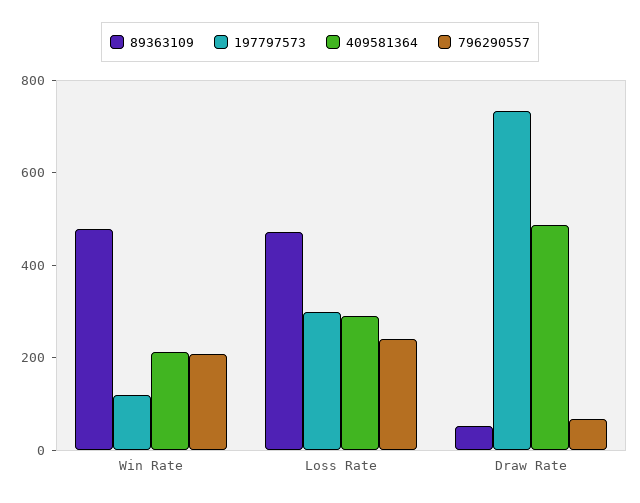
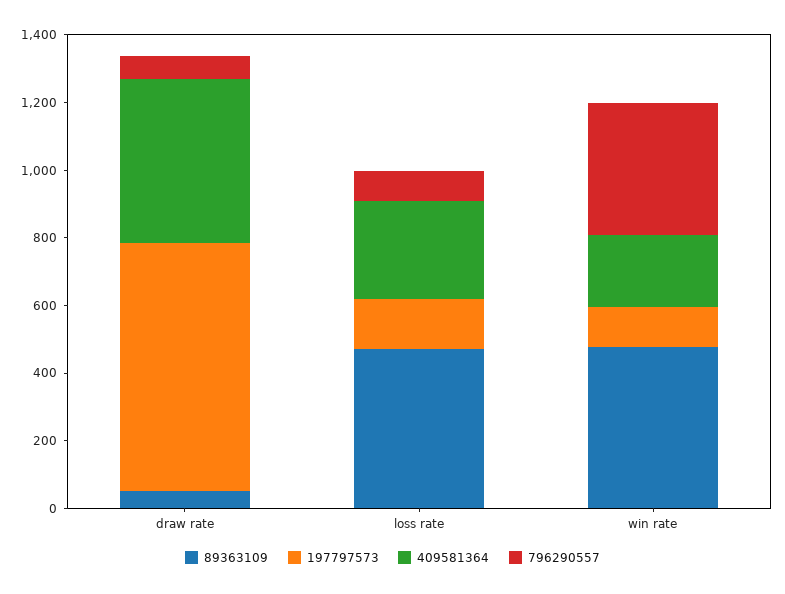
  {
    "89363109": {
      "Win Rate": 500,
      "Loss Rate": 450,
      "Draw Rate": 50
    },
    "197797573": {
      "Win Rate": 100,
-     "Loss Rate": 300,
+     "Loss Rate": 150,
      "Draw Rate": 750
    },
    "409581364": {
      "Win Rate": 200,
      "Loss Rate": 300,
      "Draw Rate": 500
    },
    "796290557": {
-     "Win Rate": 200,
+     "Win Rate": 400,
-     "Loss Rate": 250,
+     "Loss Rate": 100,
      "Draw Rate": 50
    }
  }

